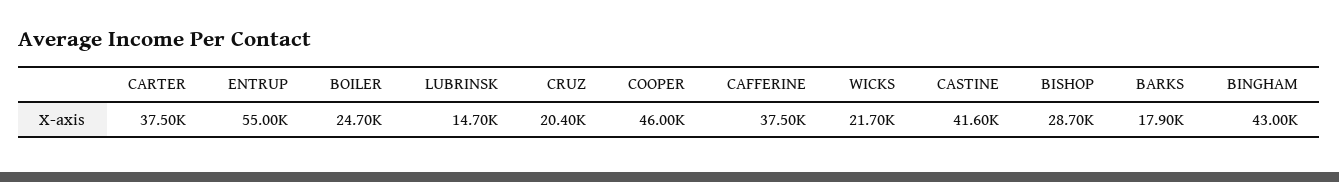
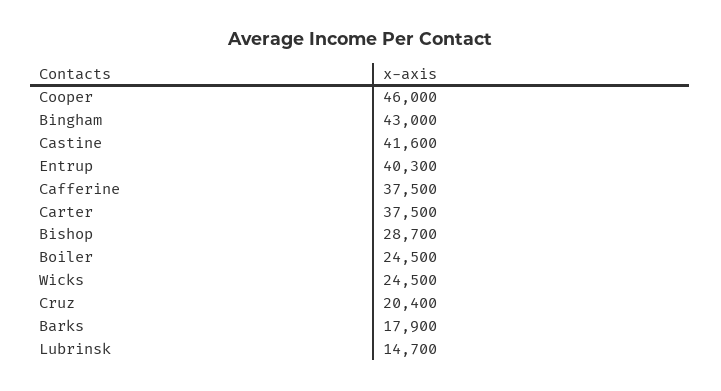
  {
    "CARTER": 37500,
-   "ENTRUP": 55000,
+   "ENTRUP": 40300,
-   "BOILER": 24700,
+   "BOILER": 24500,
    "LUBRINSK": 14700,
    "CRUZ": 20400,
    "COOPER": 46000,
    "CAFFERINE": 37500,
-   "WICKS": 21700,
+   "WICKS": 24500,
    "CASTINE": 41600,
    "BISHOP": 28700,
    "BARKS": 17900,
    "BINGHAM": 43000
  }

